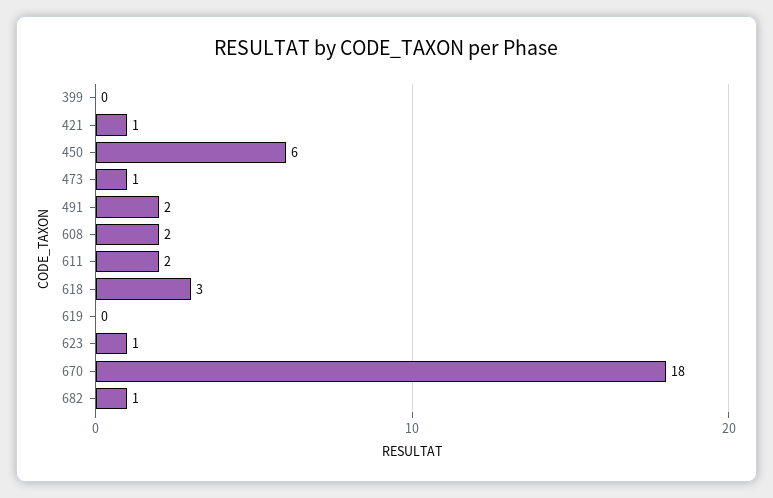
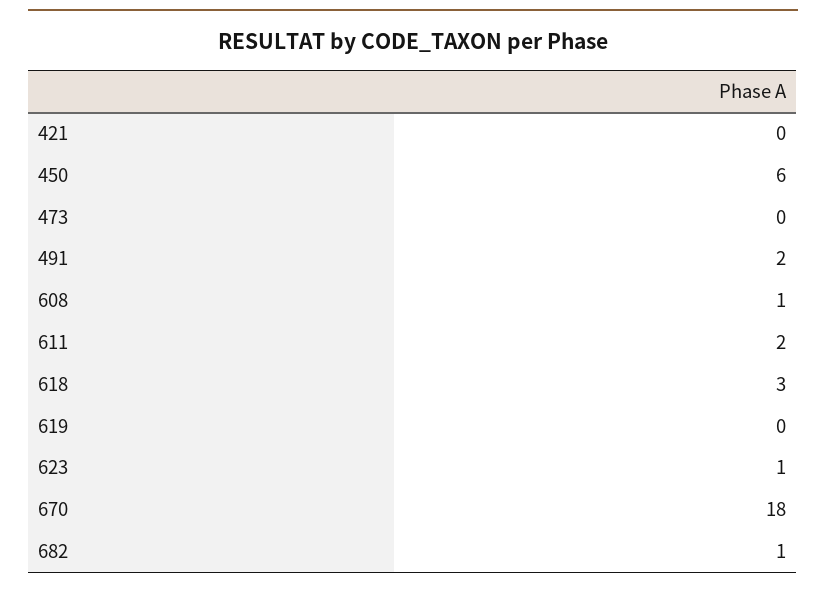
  {
-   "399": 0,
-   "421": 1,
+   "421": 0,
    "450": 6,
-   "473": 1,
+   "473": 0,
    "491": 2,
-   "608": 2,
+   "608": 1,
    "611": 2,
    "618": 3,
    "619": 0,
    "623": 1,
    "670": 18,
    "682": 1
  }

